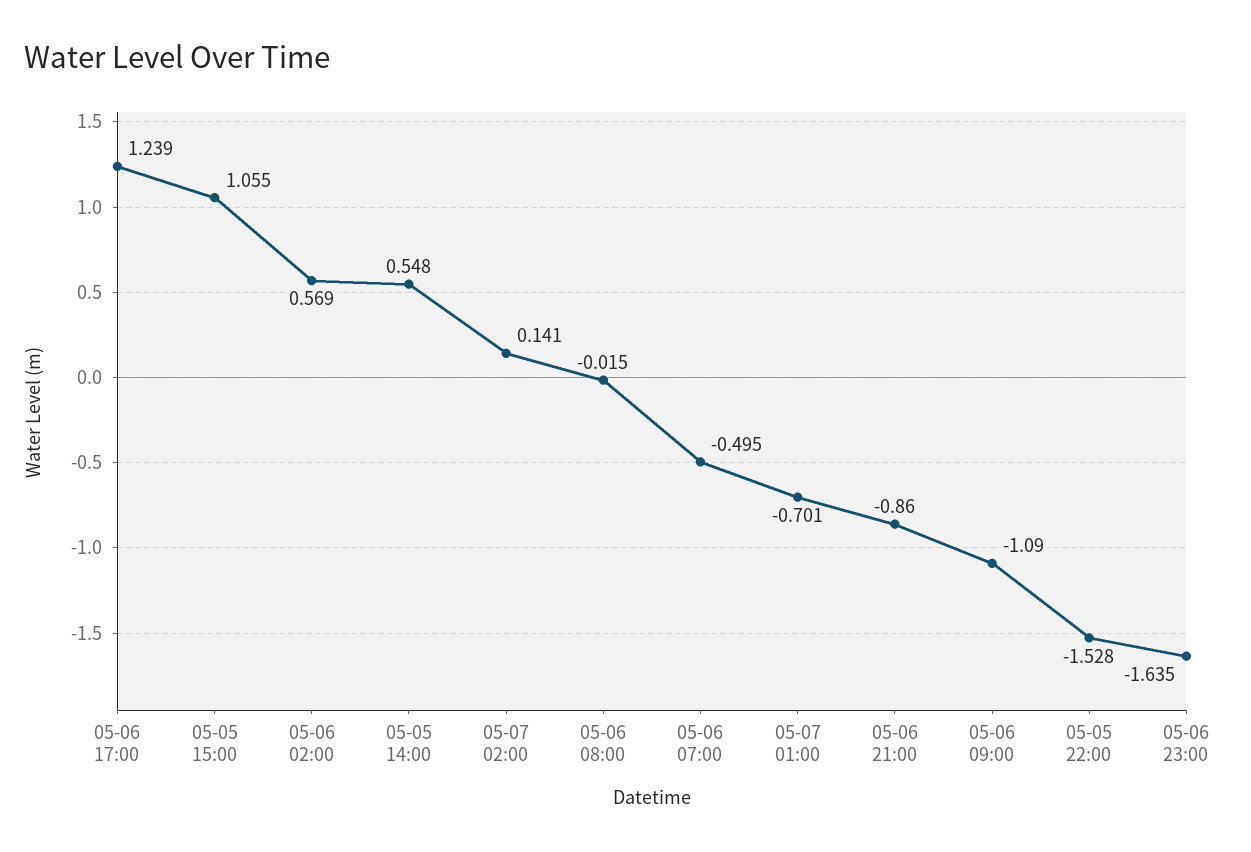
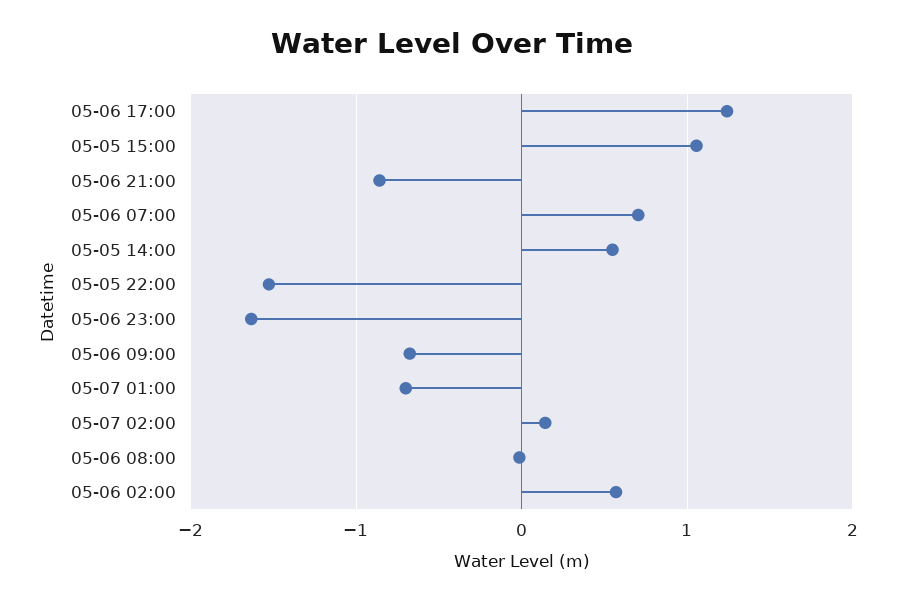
  {
    "05-06 17:00": 1.239,
    "05-05 15:00": 1.055,
    "05-06 02:00": 0.569,
    "05-05 14:00": 0.548,
    "05-07 02:00": 0.141,
    "05-06 08:00": -0.015,
-   "05-06 07:00": -0.495,
+   "05-06 07:00": 0.7,
    "05-07 01:00": -0.701,
    "05-06 21:00": -0.86,
-   "05-06 09:00": -1.09,
+   "05-06 09:00": -0.7,
    "05-05 22:00": -1.528,
    "05-06 23:00": -1.635
  }

